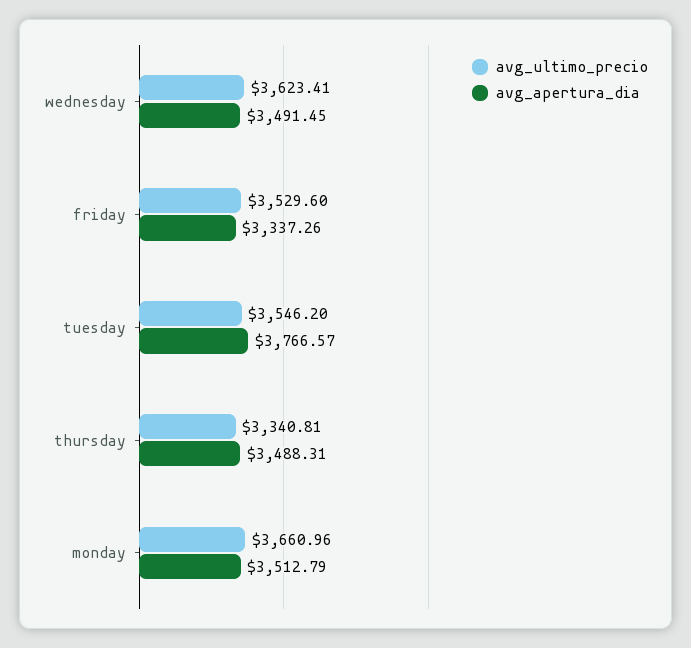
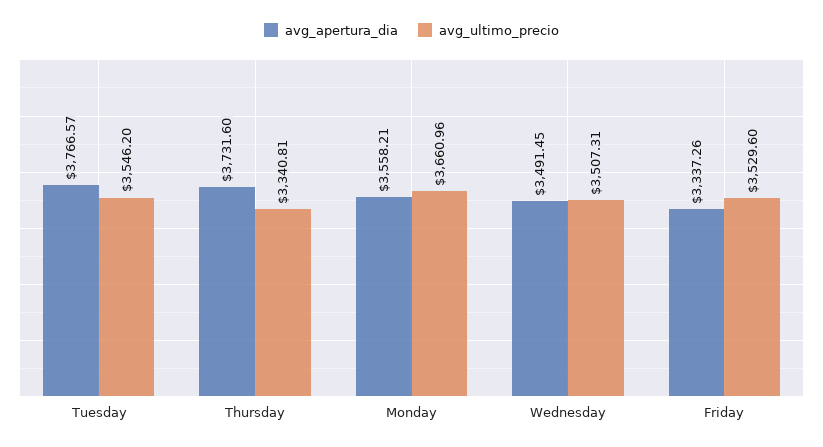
  {
    "avg_ultimo_precio": {
-     "wednesday": 3623.41,
+     "wednesday": 3507.31,
      "friday": 3529.6,
      "tuesday": 3546.2,
      "thursday": 3340.81,
      "monday": 3660.96
    },
    "avg_apertura_dia": {
      "wednesday": 3491.45,
      "friday": 3337.26,
      "tuesday": 3766.57,
-     "thursday": 3488.31,
+     "thursday": 3731.6,
-     "monday": 3512.79
+     "monday": 3558.21
    }
  }

